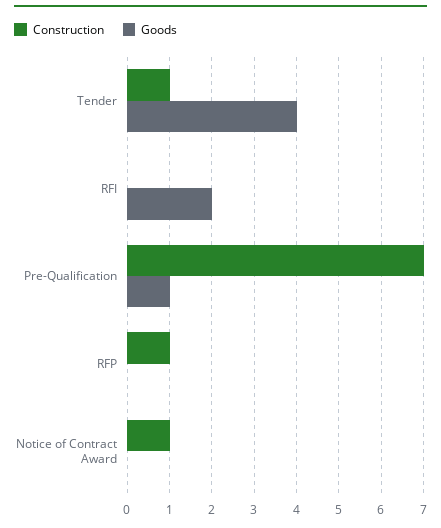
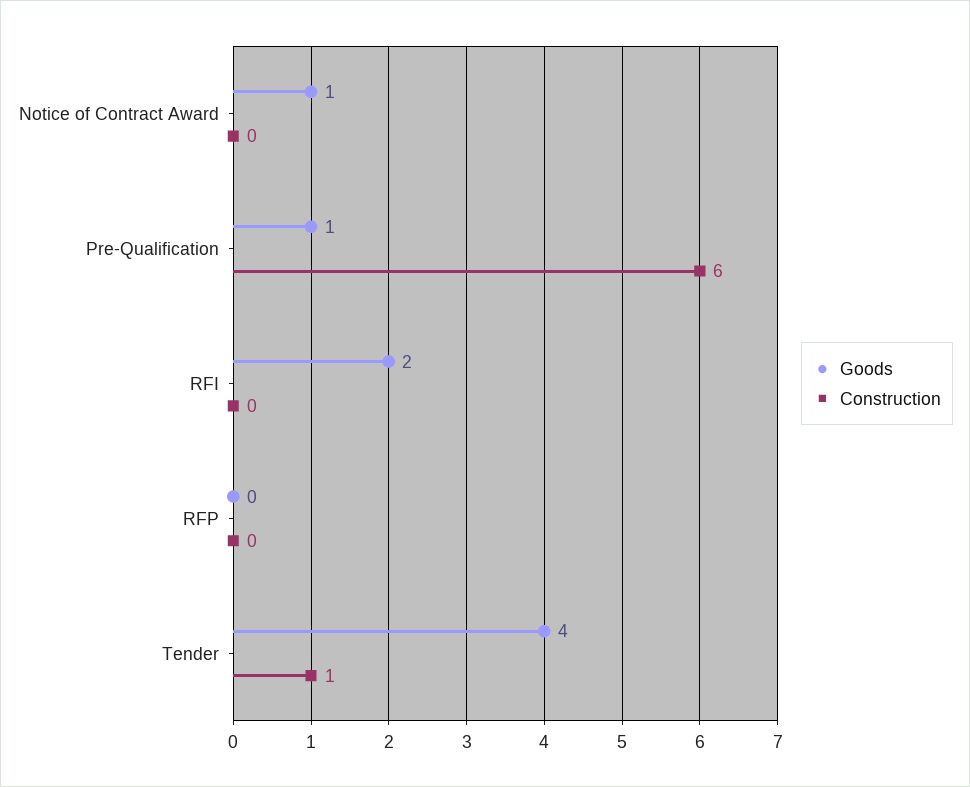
  {
    "Construction": {
      "Tender": 1,
      "RFI": 0,
-     "Pre-Qualification": 7,
+     "Pre-Qualification": 6,
-     "RFP": 1,
+     "RFP": 0,
-     "Notice of Contract Award": 1
+     "Notice of Contract Award": 0
    },
    "Goods": {
      "Tender": 4,
      "RFI": 2,
      "Pre-Qualification": 1,
      "RFP": 0,
-     "Notice of Contract Award": 0
+     "Notice of Contract Award": 1
    }
  }

